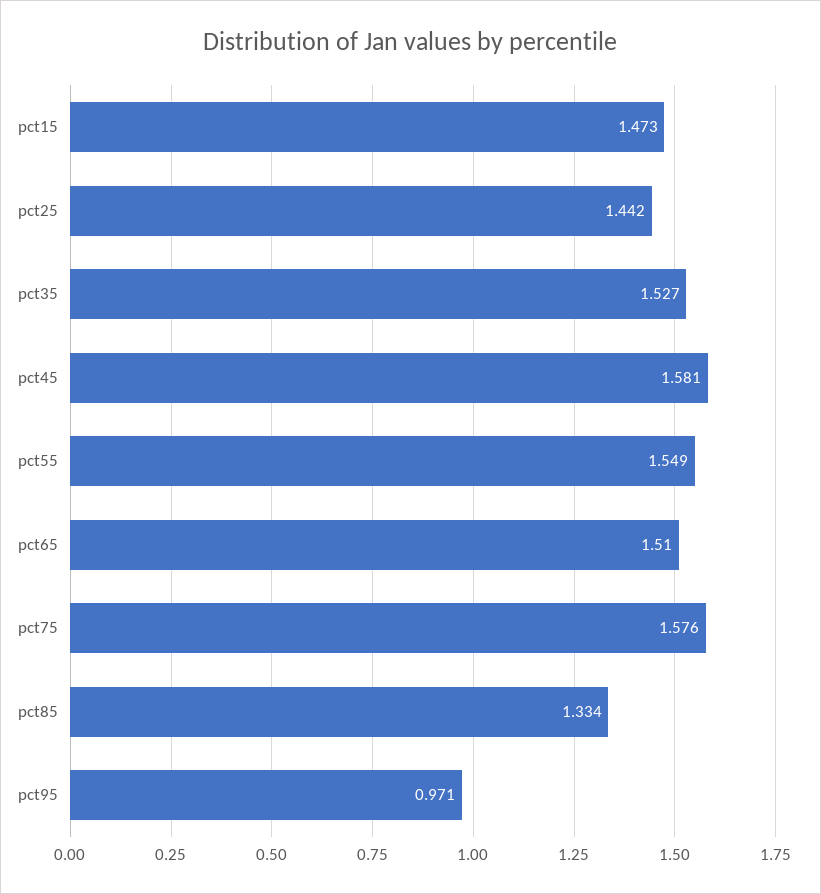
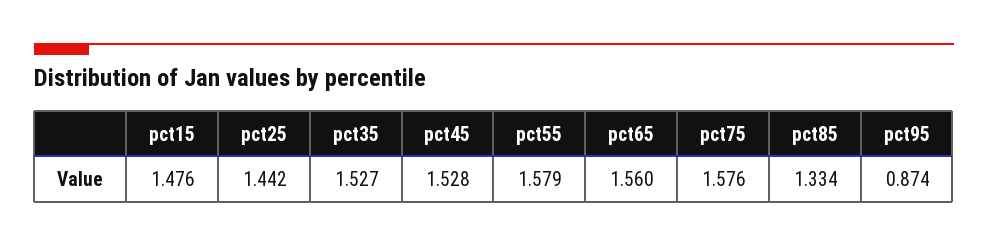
  {
-   "pct15": 1.473,
+   "pct15": 1.476,
    "pct25": 1.442,
    "pct35": 1.527,
-   "pct45": 1.581,
+   "pct45": 1.528,
-   "pct55": 1.549,
+   "pct55": 1.579,
-   "pct65": 1.51,
+   "pct65": 1.56,
    "pct75": 1.576,
    "pct85": 1.334,
-   "pct95": 0.971
+   "pct95": 0.874
  }

